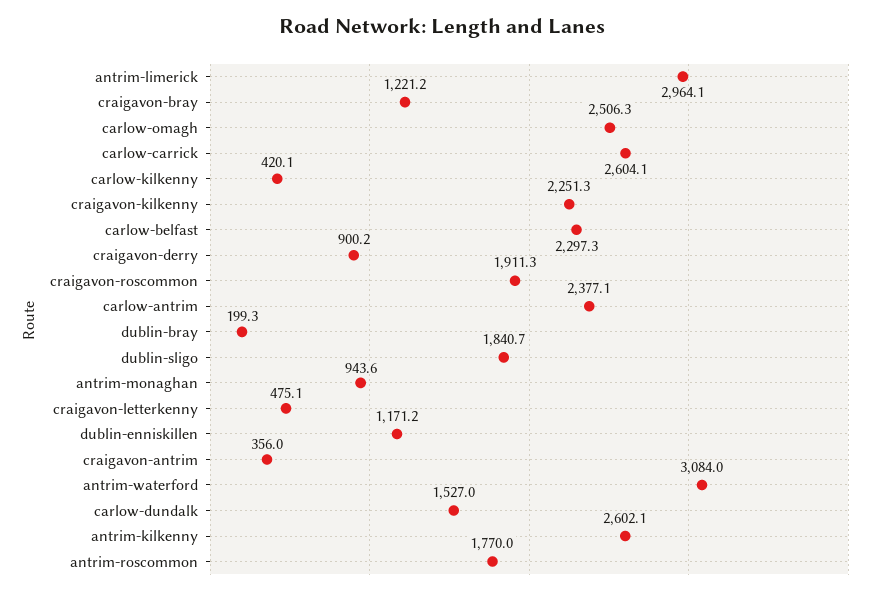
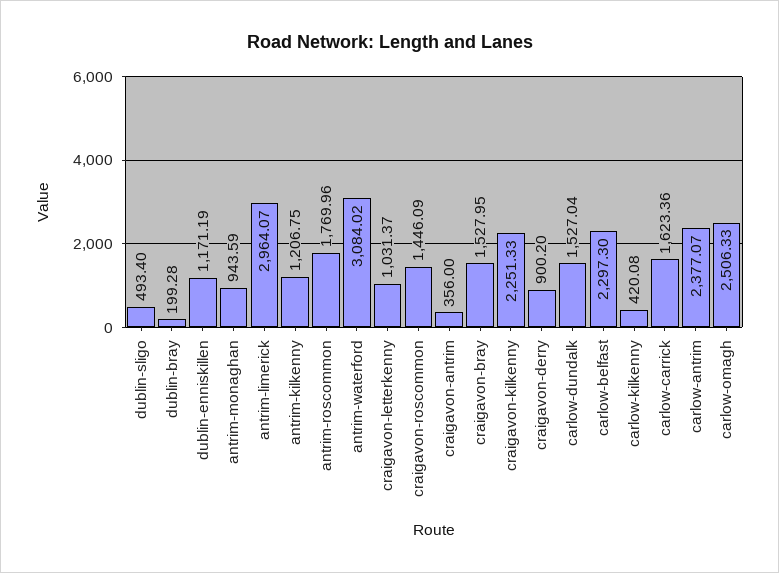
  {
    "antrim-limerick": 2964.07,
-   "craigavon-bray": 1221.2,
+   "craigavon-bray": 1527.95,
    "carlow-omagh": 2506.33,
-   "carlow-carrick": 2604.1,
+   "carlow-carrick": 1623.36,
    "carlow-kilkenny": 420.08,
    "craigavon-kilkenny": 2251.33,
    "carlow-belfast": 2297.3,
    "craigavon-derry": 900.2,
-   "craigavon-roscommon": 1911.3,
+   "craigavon-roscommon": 1446.09,
    "carlow-antrim": 2377.07,
    "dublin-bray": 199.28,
-   "dublin-sligo": 1840.7,
+   "dublin-sligo": 493.4,
    "antrim-monaghan": 943.59,
-   "craigavon-letterkenny": 475.1,
+   "craigavon-letterkenny": 1031.37,
    "dublin-enniskillen": 1171.19,
    "craigavon-antrim": 356,
    "antrim-waterford": 3084.02,
    "carlow-dundalk": 1527.04,
-   "antrim-kilkenny": 2602.1,
+   "antrim-kilkenny": 1206.75,
    "antrim-roscommon": 1769.96
  }

